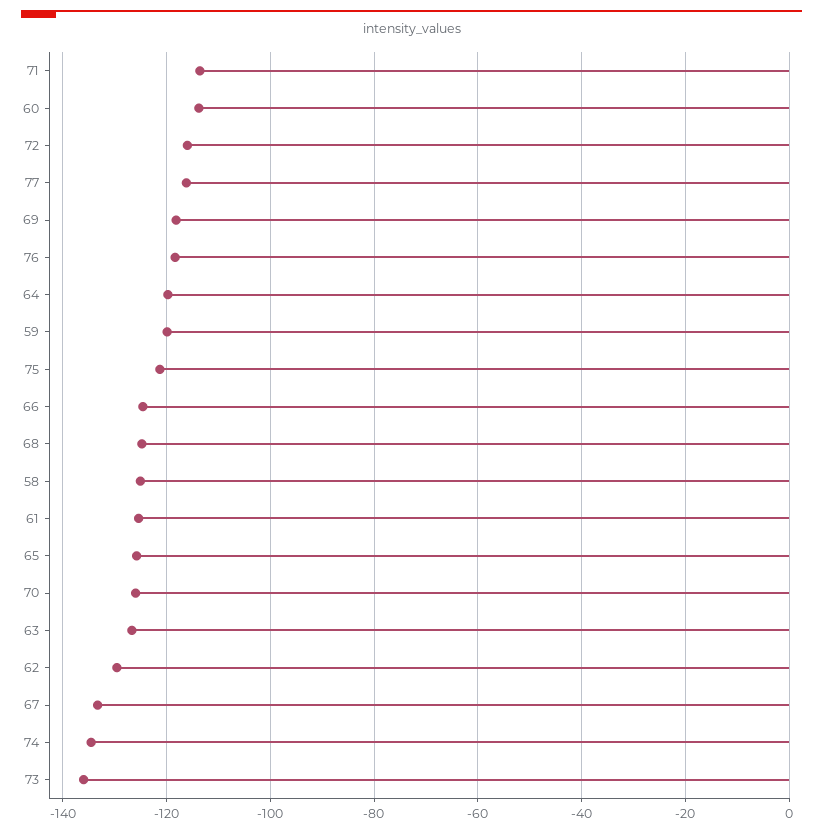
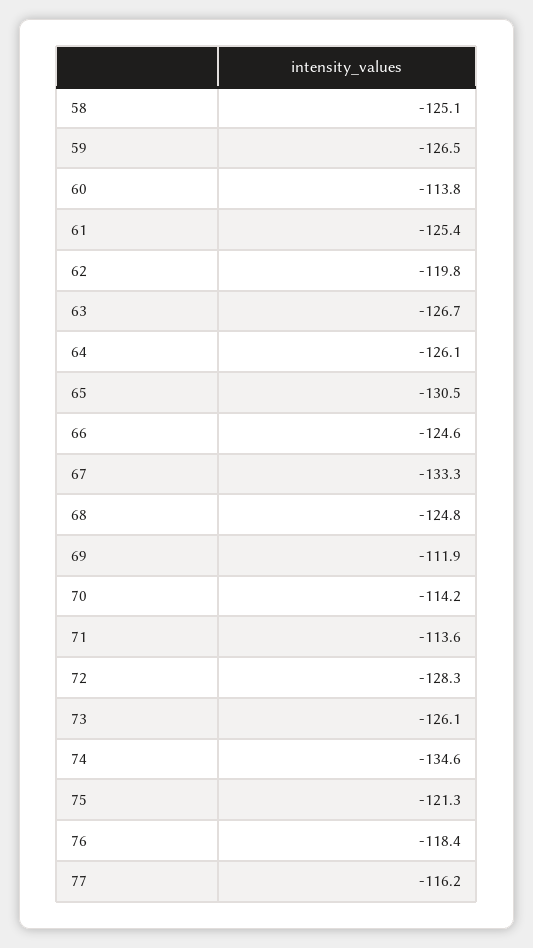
  {
    "71": -113.6,
    "60": -113.8,
-   "72": -116,
+   "72": -128.3,
    "77": -116.2,
-   "69": -118,
+   "69": -111.9,
    "76": -118.4,
-   "64": -120,
+   "64": -126.1,
-   "59": -120,
+   "59": -126.5,
    "75": -121.3,
    "66": -124.6,
    "68": -124.8,
    "58": -125.1,
    "61": -125.4,
-   "65": -126,
+   "65": -130.5,
-   "70": -126,
+   "70": -114.2,
    "63": -126.7,
-   "62": -130,
+   "62": -119.8,
    "67": -133.3,
    "74": -134.6,
-   "73": -136
+   "73": -126.1
  }

